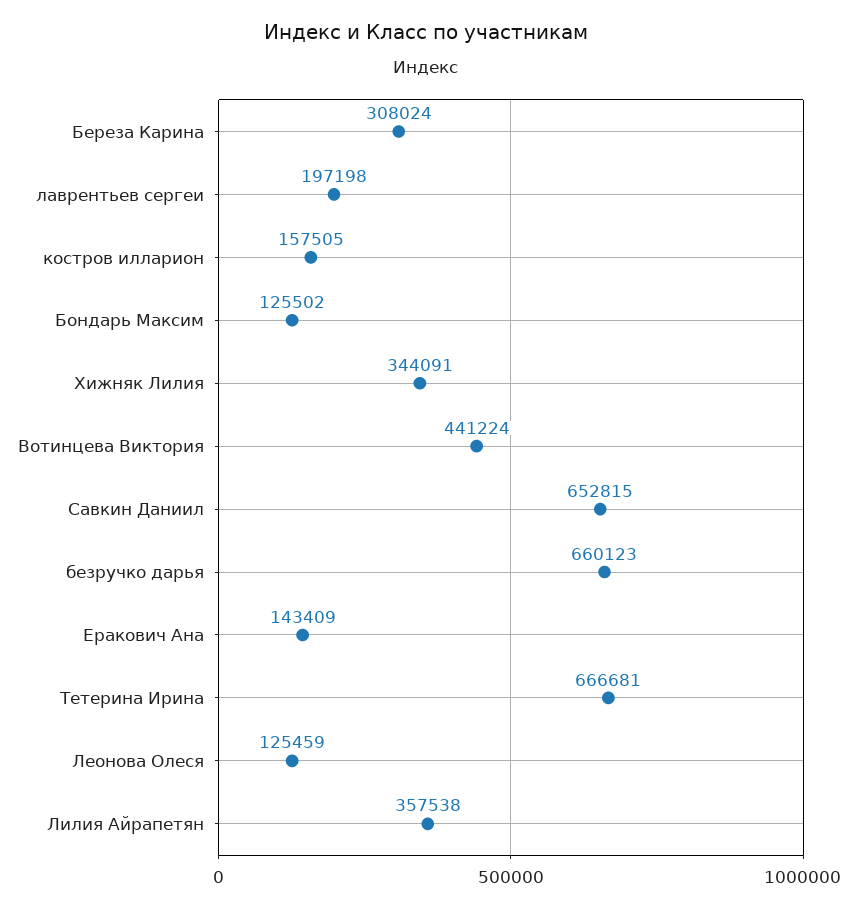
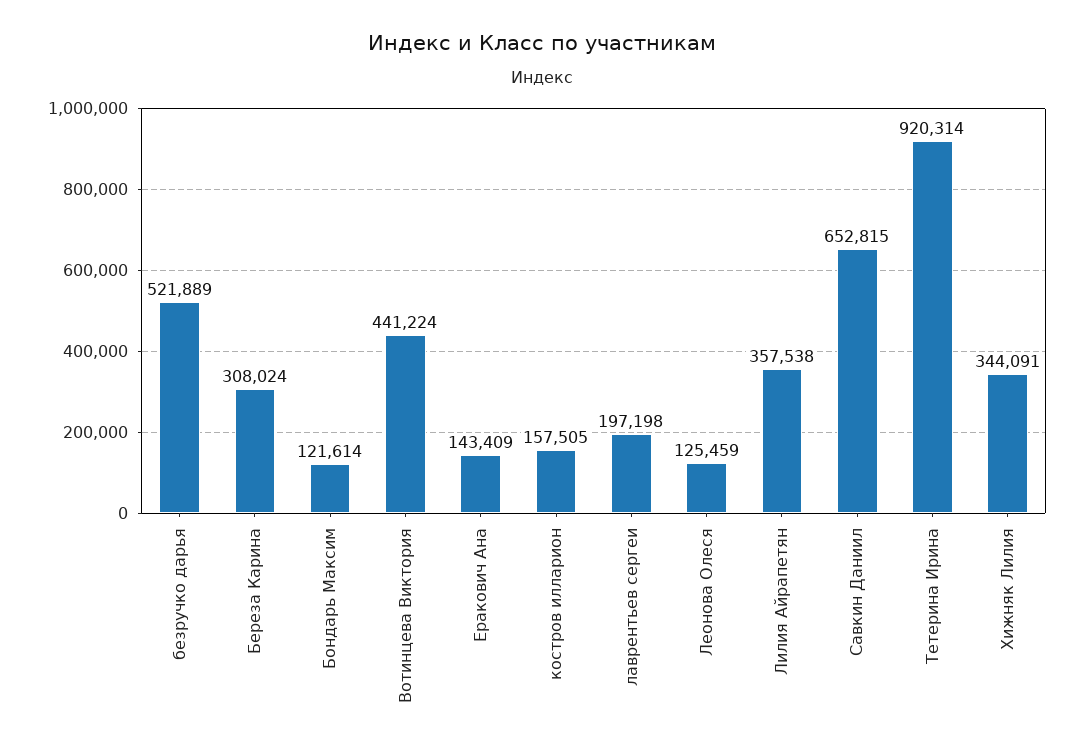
  {
    "Береза Карина": 308024,
    "лаврентьев сергеи": 197198,
    "костров илларион": 157505,
-   "Бондарь Максим": 125502,
+   "Бондарь Максим": 121614,
    "Хижняк Лилия": 344091,
    "Вотинцева Виктория": 441224,
    "Савкин Даниил": 652815,
-   "безручко дарья": 660123,
+   "безручко дарья": 521889,
    "Еракович Ана": 143409,
-   "Тетерина Ирина": 666681,
+   "Тетерина Ирина": 920314,
    "Леонова Олеся": 125459,
    "Лилия Айрапетян": 357538
  }

